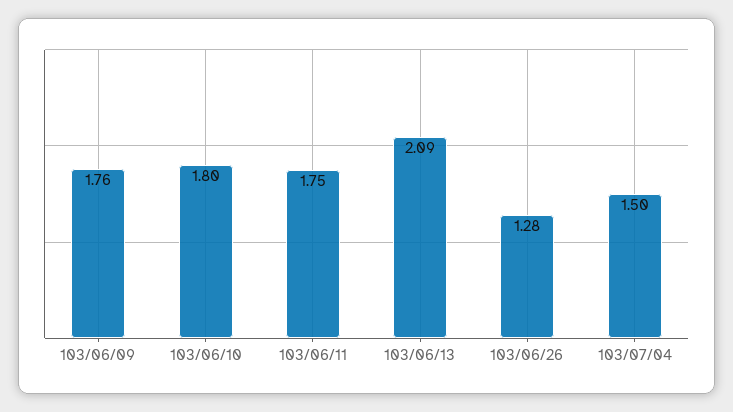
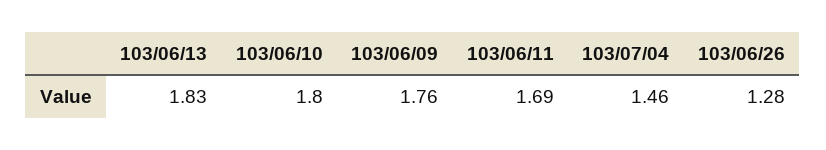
  {
    "103/06/09": 1.76,
    "103/06/10": 1.8,
-   "103/06/11": 1.75,
+   "103/06/11": 1.69,
-   "103/06/13": 2.09,
+   "103/06/13": 1.83,
    "103/06/26": 1.28,
-   "103/07/04": 1.5
+   "103/07/04": 1.46
  }

